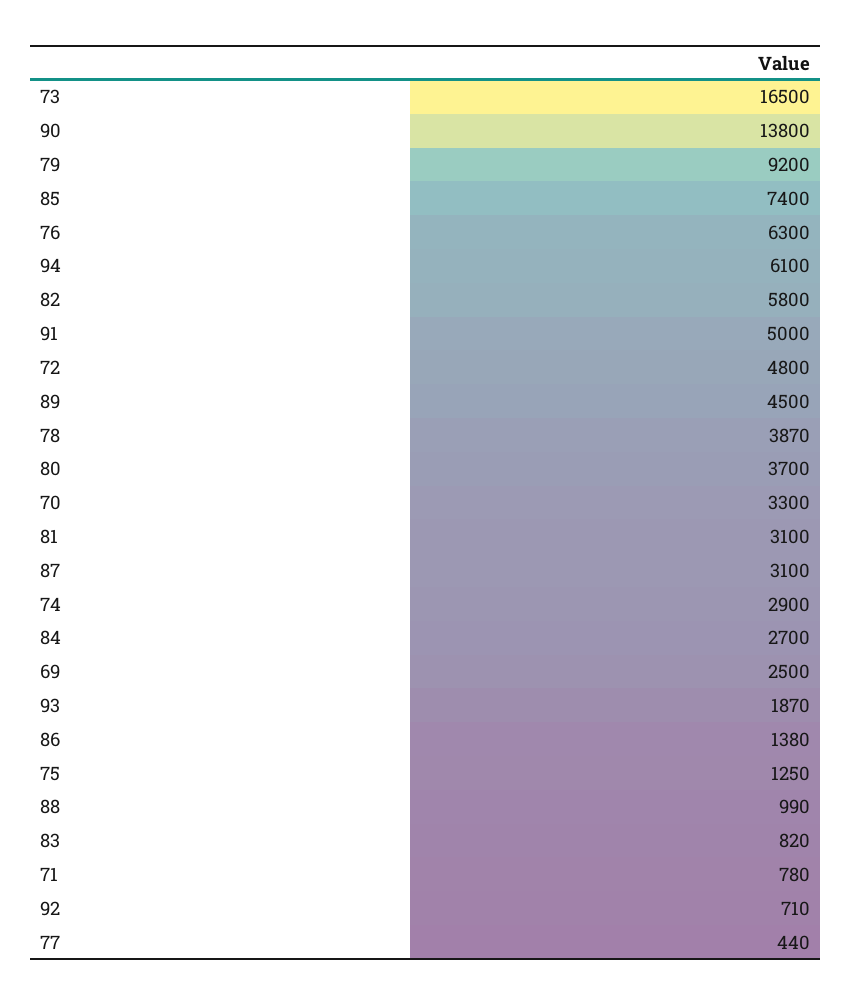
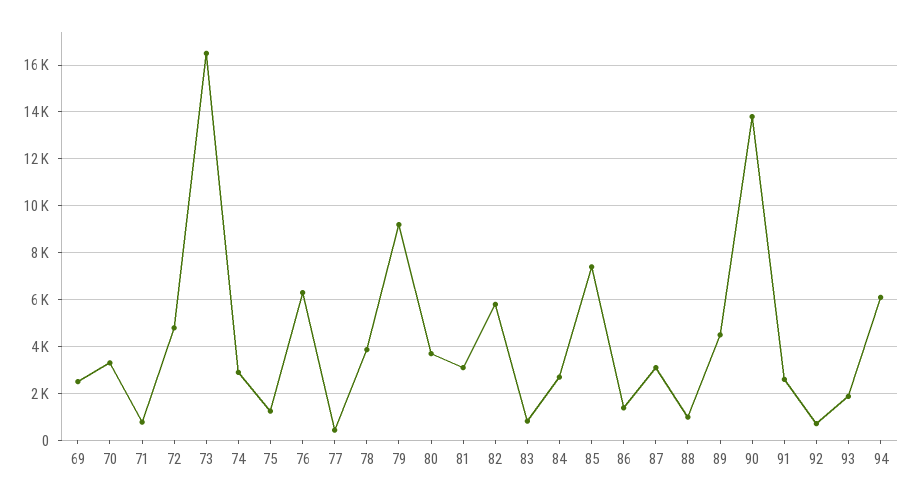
  {
    "73": 16500,
    "90": 13800,
    "79": 9200,
    "85": 7400,
    "76": 6300,
    "94": 6100,
    "82": 5800,
-   "91": 5000,
+   "91": 2500,
    "72": 4800,
    "89": 4500,
    "78": 3870,
    "80": 3700,
    "70": 3300,
    "81": 3100,
    "87": 3100,
    "74": 2900,
    "84": 2700,
    "69": 2500,
    "93": 1870,
    "86": 1380,
    "75": 1250,
    "88": 990,
    "83": 820,
    "71": 780,
    "92": 710,
    "77": 440
  }

